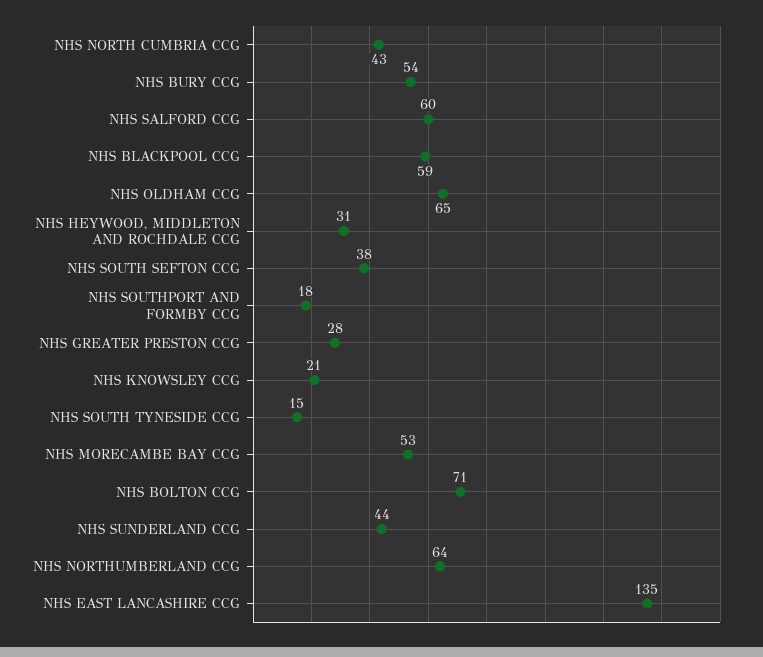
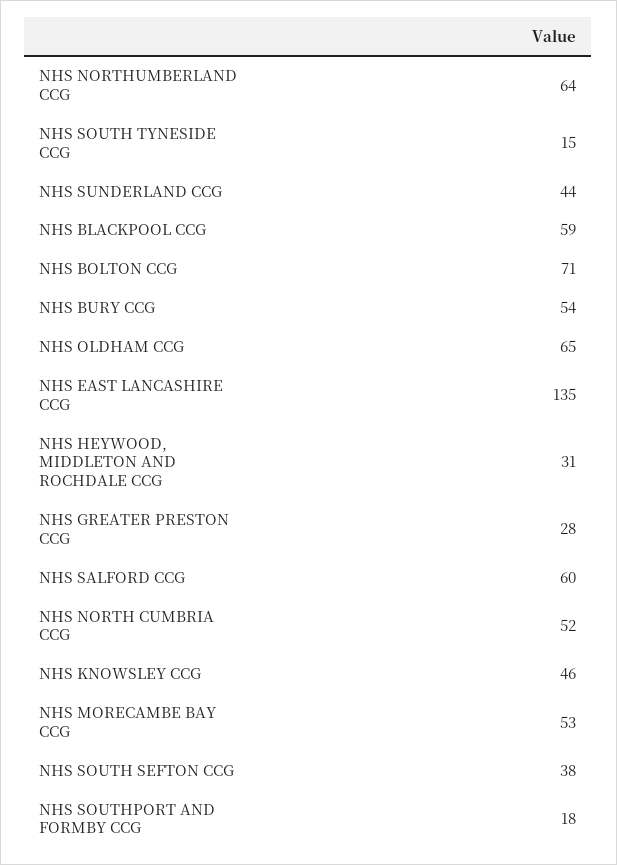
  {
-   "NHS NORTH CUMBRIA CCG": 43,
+   "NHS NORTH CUMBRIA CCG": 52,
    "NHS BURY CCG": 54,
    "NHS SALFORD CCG": 60,
    "NHS BLACKPOOL CCG": 59,
    "NHS OLDHAM CCG": 65,
    "NHS HEYWOOD, MIDDLETON AND ROCHDALE CCG": 31,
    "NHS SOUTH SEFTON CCG": 38,
    "NHS SOUTHPORT AND FORMBY CCG": 18,
    "NHS GREATER PRESTON CCG": 28,
-   "NHS KNOWSLEY CCG": 21,
+   "NHS KNOWSLEY CCG": 46,
    "NHS SOUTH TYNESIDE CCG": 15,
    "NHS MORECAMBE BAY CCG": 53,
    "NHS BOLTON CCG": 71,
    "NHS SUNDERLAND CCG": 44,
    "NHS NORTHUMBERLAND CCG": 64,
    "NHS EAST LANCASHIRE CCG": 135
  }

